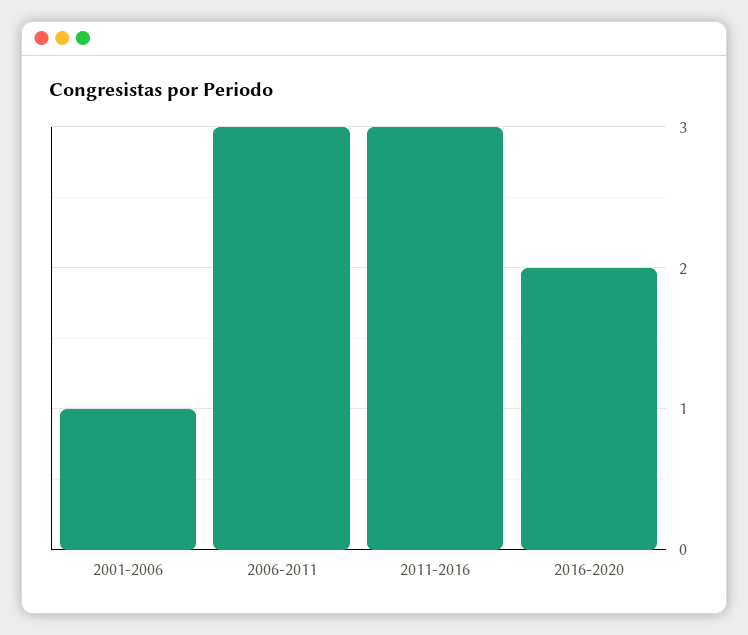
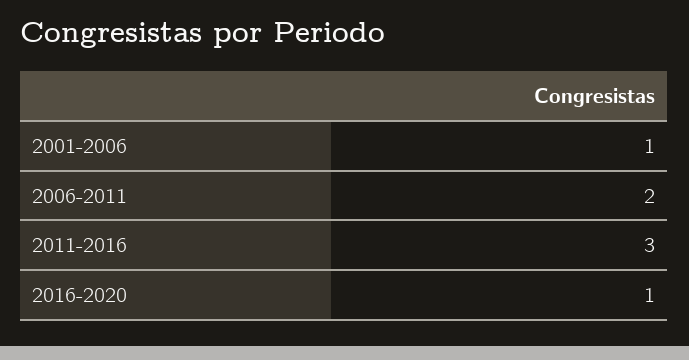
  {
    "2001-2006": 1,
-   "2006-2011": 3,
+   "2006-2011": 2,
    "2011-2016": 3,
-   "2016-2020": 2
+   "2016-2020": 1
  }

